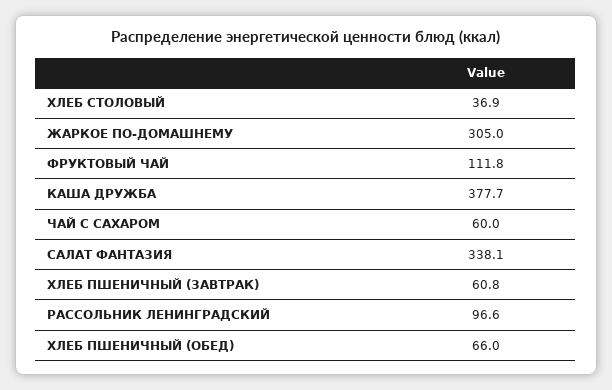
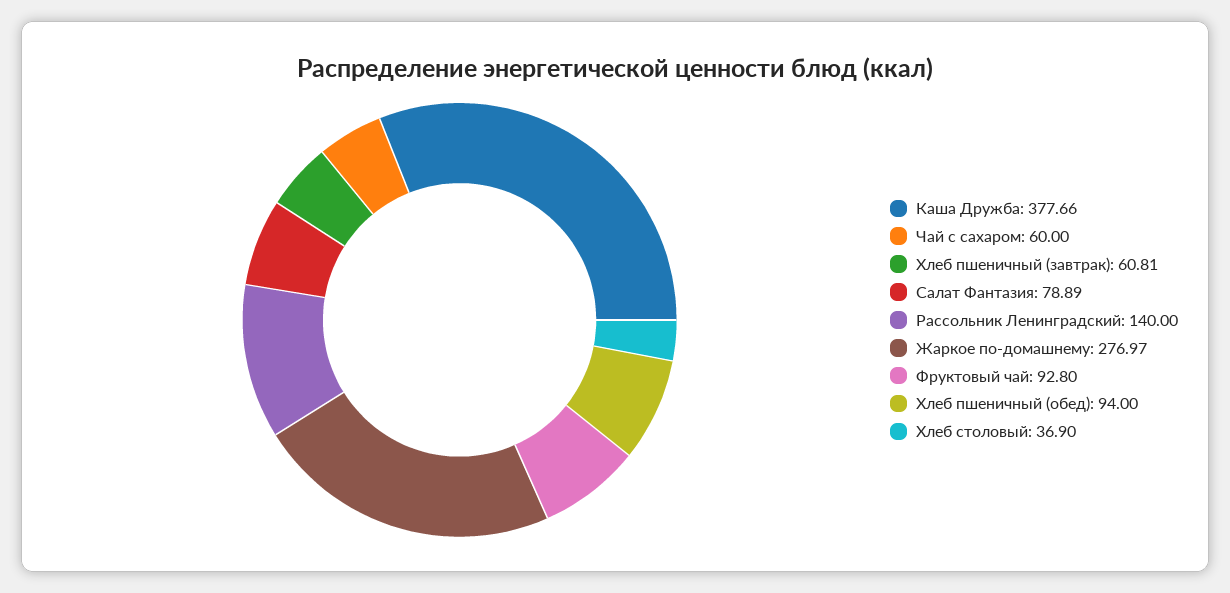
  {
    "ХЛЕБ СТОЛОВЫЙ": 36.9,
-   "ЖАРКОЕ ПО-ДОМАШНЕМУ": 305,
+   "ЖАРКОЕ ПО-ДОМАШНЕМУ": 276.97,
-   "ФРУКТОВЫЙ ЧАЙ": 111.8,
+   "ФРУКТОВЫЙ ЧАЙ": 92.8,
    "КАША ДРУЖБА": 377.66,
    "ЧАЙ С САХАРОМ": 60,
-   "САЛАТ ФАНТАЗИЯ": 338.1,
+   "САЛАТ ФАНТАЗИЯ": 78.89,
    "ХЛЕБ ПШЕНИЧНЫЙ (ЗАВТРАК)": 60.81,
-   "РАССОЛЬНИК ЛЕНИНГРАДСКИЙ": 96.6,
+   "РАССОЛЬНИК ЛЕНИНГРАДСКИЙ": 140,
-   "ХЛЕБ ПШЕНИЧНЫЙ (ОБЕД)": 66
+   "ХЛЕБ ПШЕНИЧНЫЙ (ОБЕД)": 94
  }

